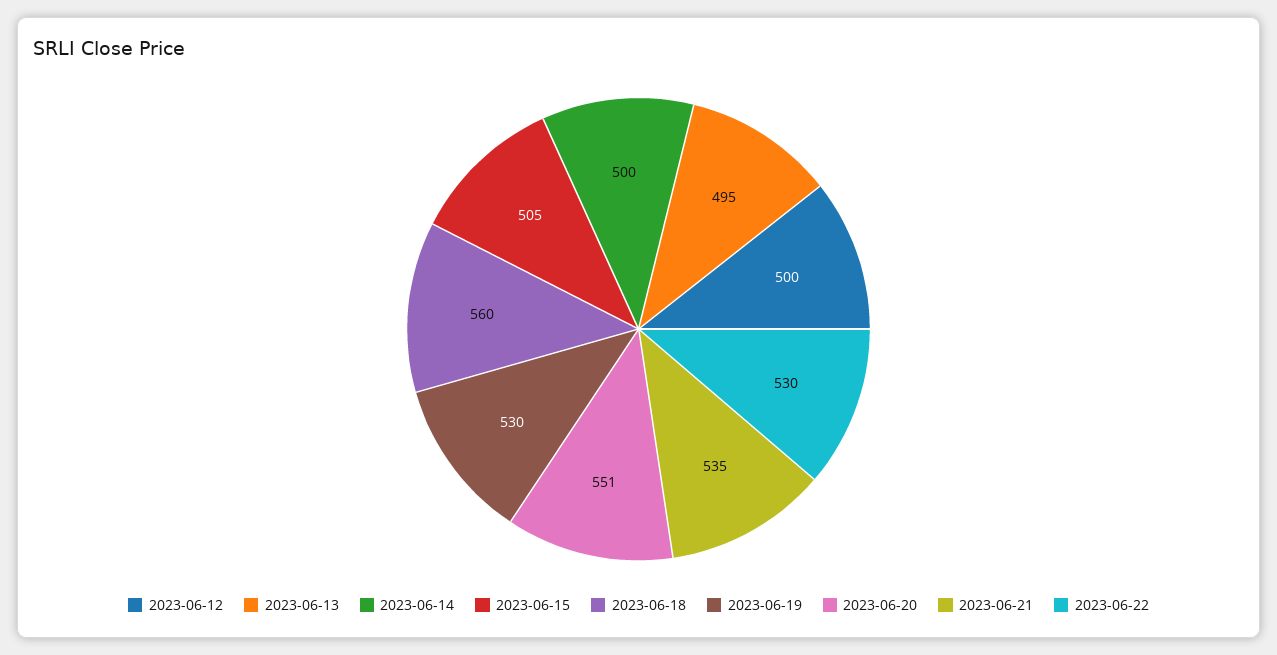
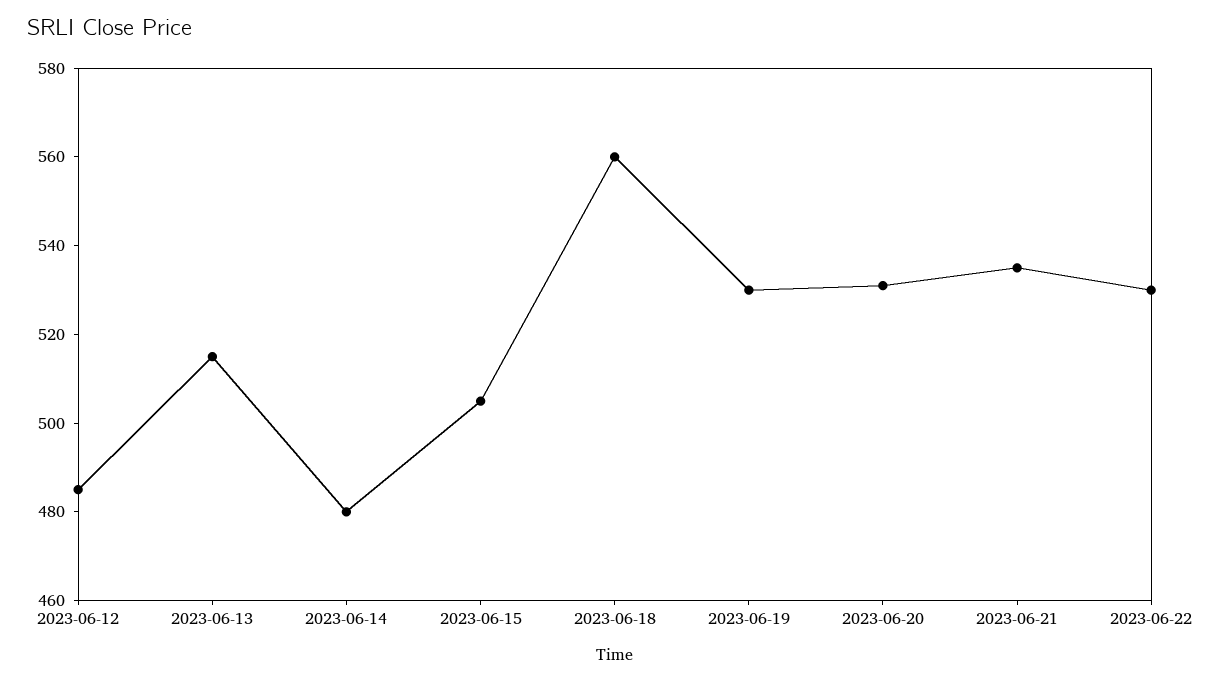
  {
-   "2023-06-12": 500,
+   "2023-06-12": 485,
-   "2023-06-13": 495,
+   "2023-06-13": 515,
-   "2023-06-14": 500,
+   "2023-06-14": 480,
    "2023-06-15": 505,
    "2023-06-18": 560,
    "2023-06-19": 530,
-   "2023-06-20": 551,
+   "2023-06-20": 530,
    "2023-06-21": 535,
    "2023-06-22": 530
  }

